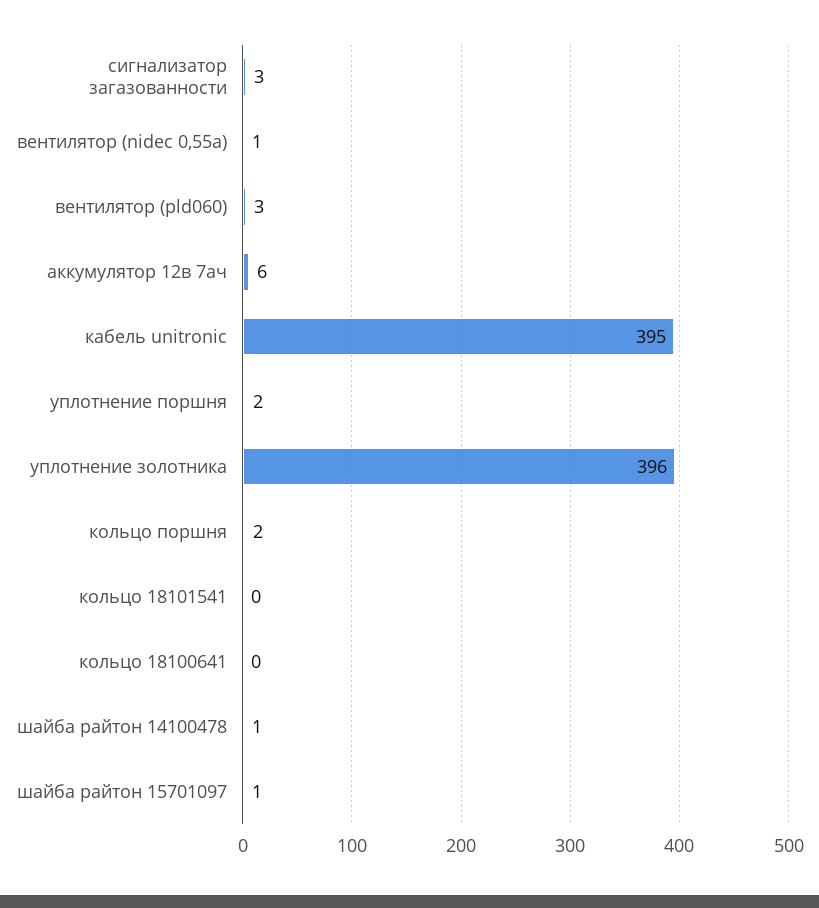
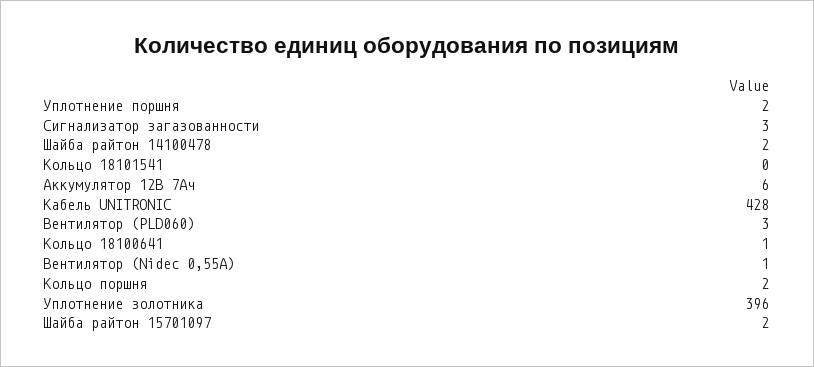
  {
    "сигнализатор загазованности": 3,
    "вентилятор (nidec 0,55a)": 1,
    "вентилятор (pld060)": 3,
    "аккумулятор 12в 7ач": 6,
-   "кабель unitronic": 395,
+   "кабель unitronic": 428,
    "уплотнение поршня": 2,
    "уплотнение золотника": 396,
    "кольцо поршня": 2,
    "кольцо 18101541": 0,
-   "кольцо 18100641": 0,
+   "кольцо 18100641": 1,
-   "шайба райтон 14100478": 1,
+   "шайба райтон 14100478": 2,
-   "шайба райтон 15701097": 1
+   "шайба райтон 15701097": 2
  }

